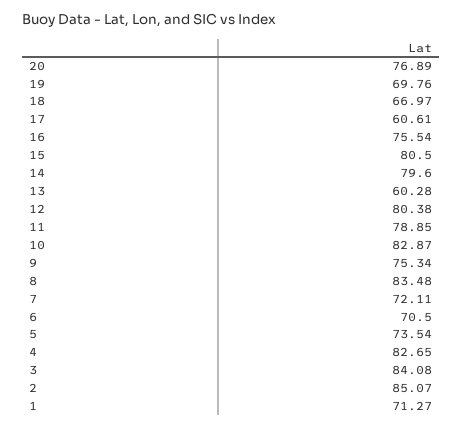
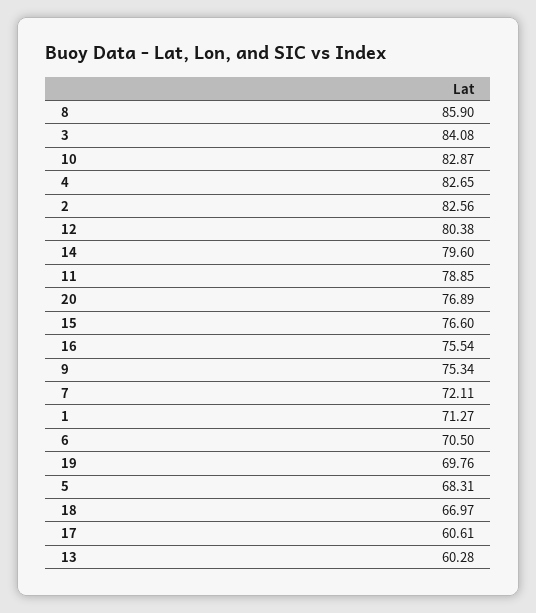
  {
    "20": 76.89,
    "19": 69.76,
    "18": 66.97,
    "17": 60.61,
    "16": 75.54,
-   "15": 80.5,
+   "15": 76.6,
    "14": 79.6,
    "13": 60.28,
    "12": 80.38,
    "11": 78.85,
    "10": 82.87,
    "9": 75.34,
-   "8": 83.48,
+   "8": 85.9,
    "7": 72.11,
    "6": 70.5,
-   "5": 73.54,
+   "5": 68.31,
    "4": 82.65,
    "3": 84.08,
-   "2": 85.07,
+   "2": 82.56,
    "1": 71.27
  }

